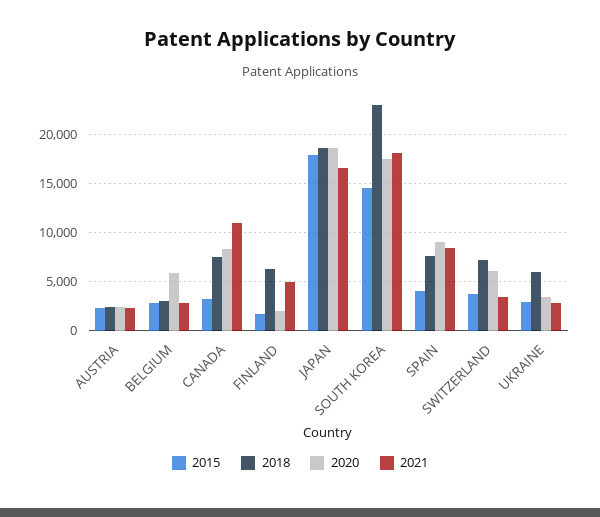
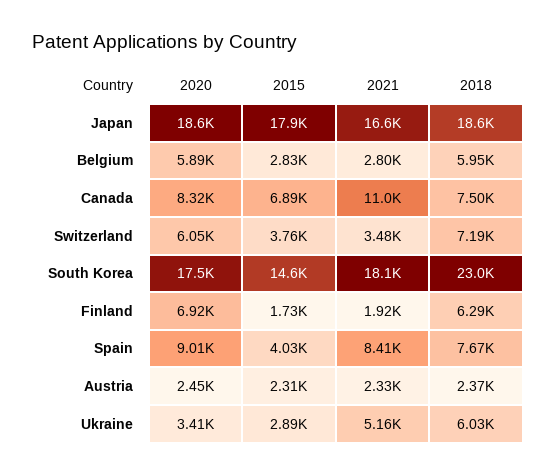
  {
    "2015": {
      "AUSTRIA": 2310,
      "BELGIUM": 2830,
-     "CANADA": 3000,
+     "CANADA": 6890,
      "FINLAND": 1730,
      "JAPAN": 17900,
      "SOUTH KOREA": 14600,
      "SPAIN": 4030,
      "SWITZERLAND": 3760,
      "UKRAINE": 2890
    },
    "2018": {
      "AUSTRIA": 2370,
-     "BELGIUM": 3000,
+     "BELGIUM": 5950,
      "CANADA": 7500,
      "FINLAND": 6290,
      "JAPAN": 18600,
      "SOUTH KOREA": 23000,
      "SPAIN": 7670,
      "SWITZERLAND": 7190,
      "UKRAINE": 6030
    },
    "2020": {
      "AUSTRIA": 2450,
      "BELGIUM": 5890,
      "CANADA": 8320,
-     "FINLAND": 2000,
+     "FINLAND": 6920,
      "JAPAN": 18600,
      "SOUTH KOREA": 17500,
      "SPAIN": 9010,
      "SWITZERLAND": 6050,
      "UKRAINE": 3410
    },
    "2021": {
      "AUSTRIA": 2330,
      "BELGIUM": 2800,
      "CANADA": 11000,
-     "FINLAND": 5000,
+     "FINLAND": 1920,
      "JAPAN": 16600,
      "SOUTH KOREA": 18100,
      "SPAIN": 8410,
      "SWITZERLAND": 3480,
-     "UKRAINE": 3000
+     "UKRAINE": 5160
    }
  }

